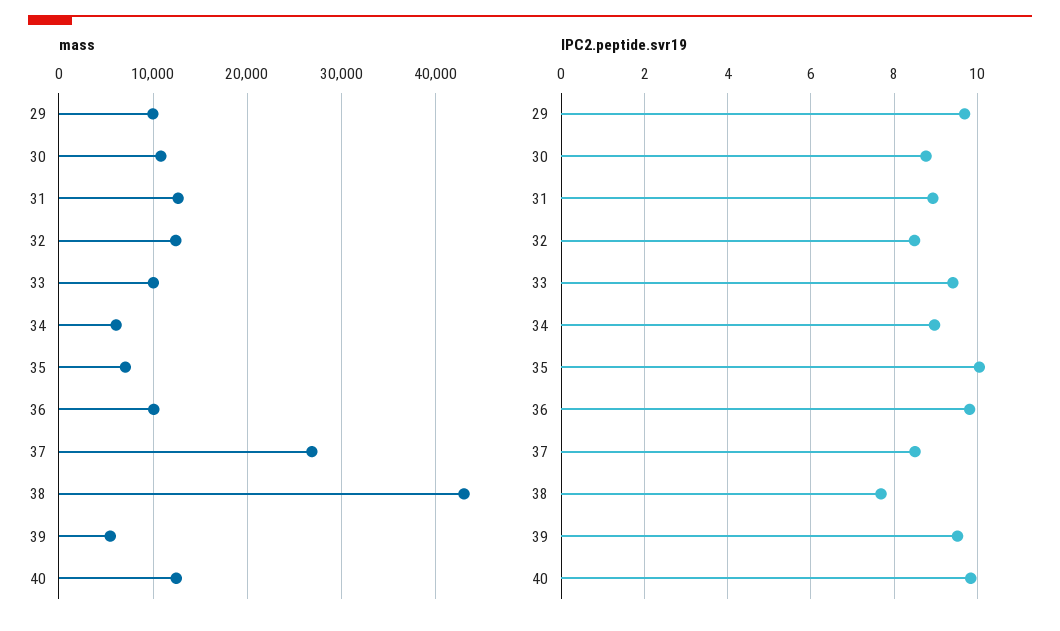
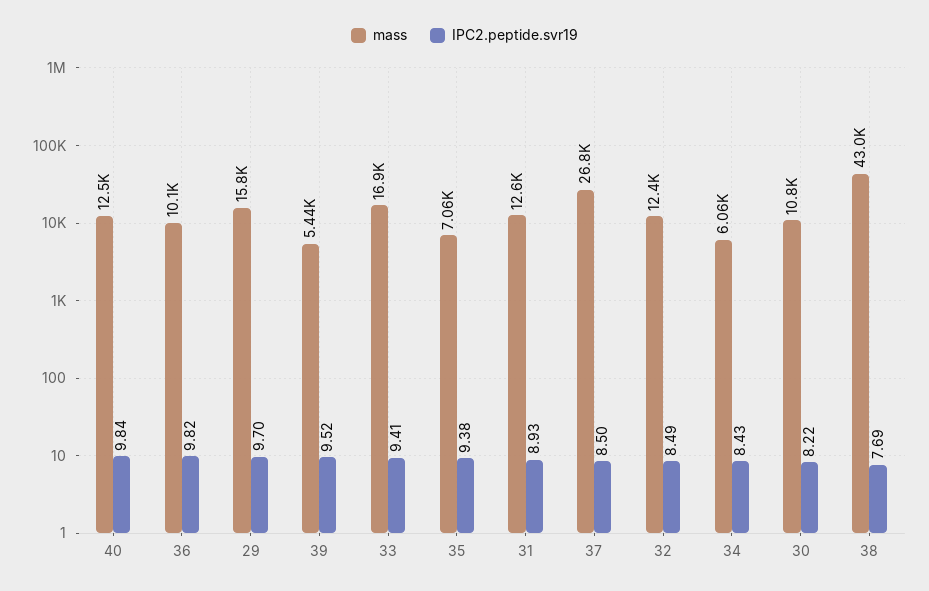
  {
    "mass": {
-     "29": 10000,
+     "29": 15800,
      "30": 10800,
      "31": 12600,
      "32": 12400,
-     "33": 10000,
+     "33": 16900,
      "34": 6060,
      "35": 7060,
      "36": 10100,
      "37": 26800,
      "38": 43000,
      "39": 5440,
      "40": 12500
    },
    "IPC2.peptide.svr19": {
      "29": 9.7,
-     "30": 8.8,
+     "30": 8.22,
      "31": 8.93,
      "32": 8.49,
      "33": 9.41,
-     "34": 9,
+     "34": 8.43,
-     "35": 10,
+     "35": 9.38,
      "36": 9.82,
      "37": 8.5,
      "38": 7.69,
      "39": 9.52,
      "40": 9.84
    }
  }

